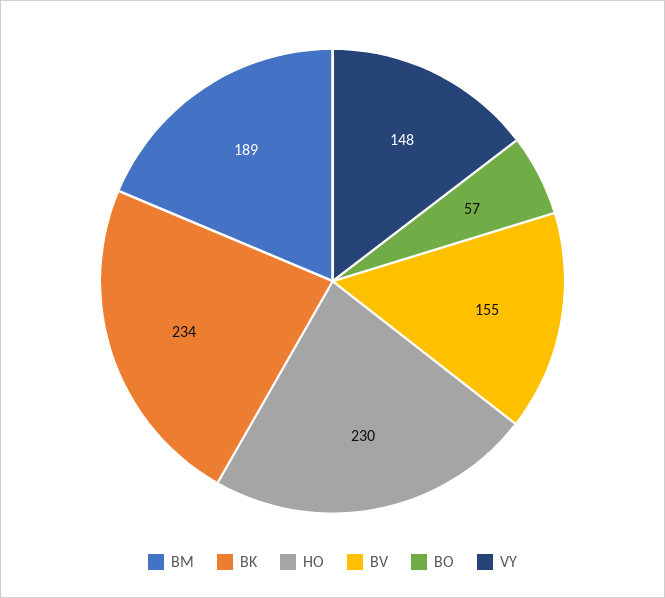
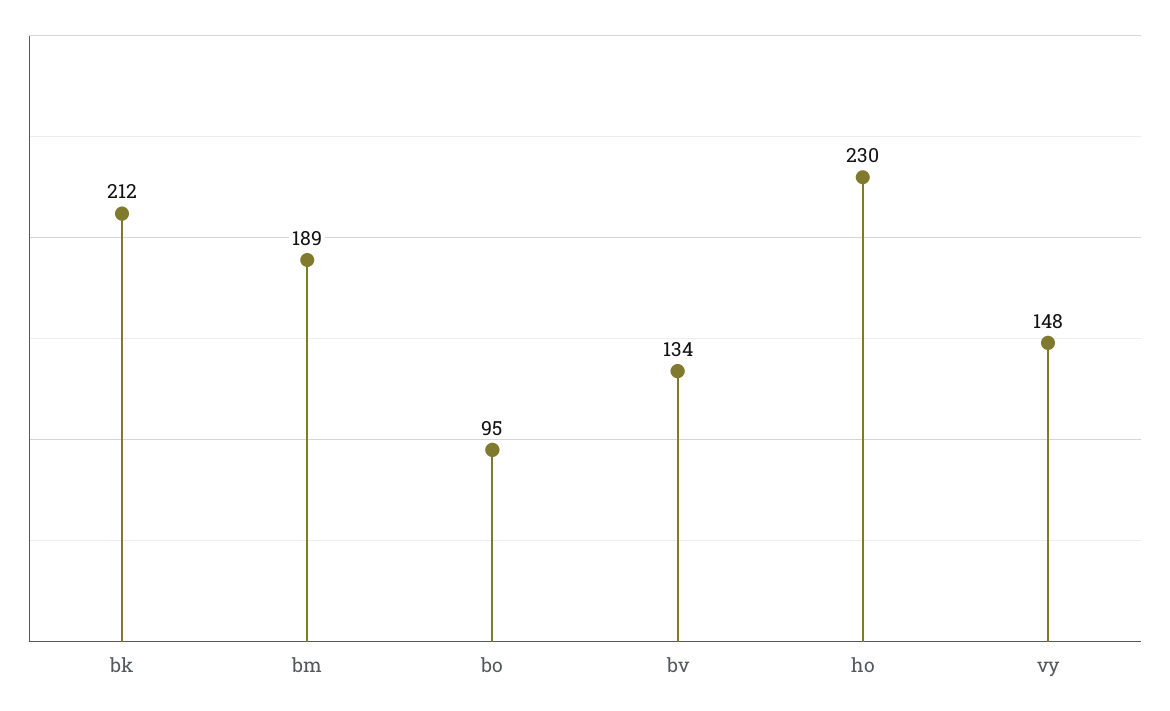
  {
    "BM": 189,
-   "BK": 234,
+   "BK": 212,
    "HO": 230,
-   "BV": 155,
+   "BV": 134,
-   "BO": 57,
+   "BO": 95,
    "VY": 148
  }

